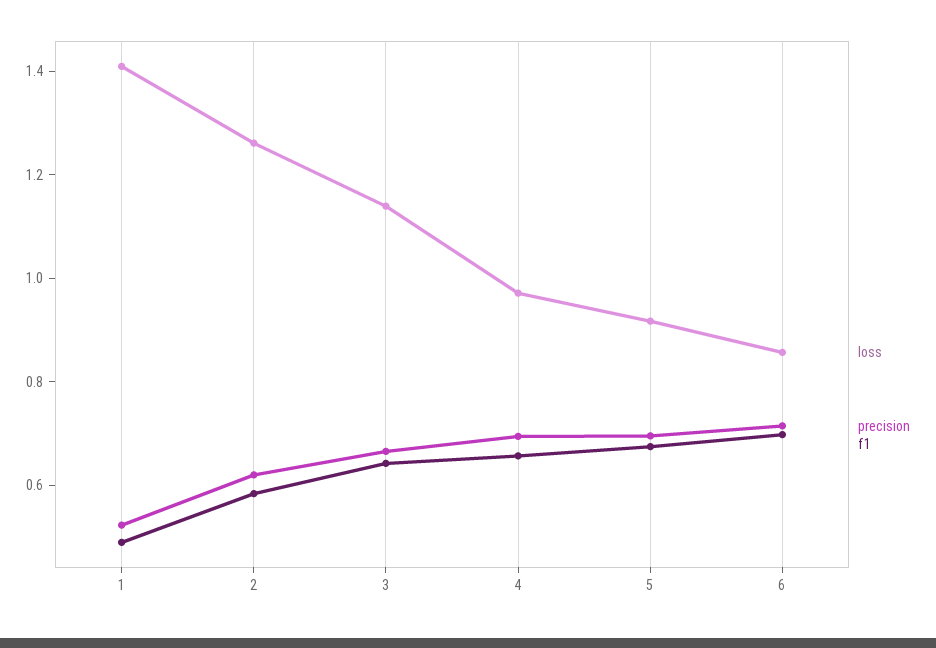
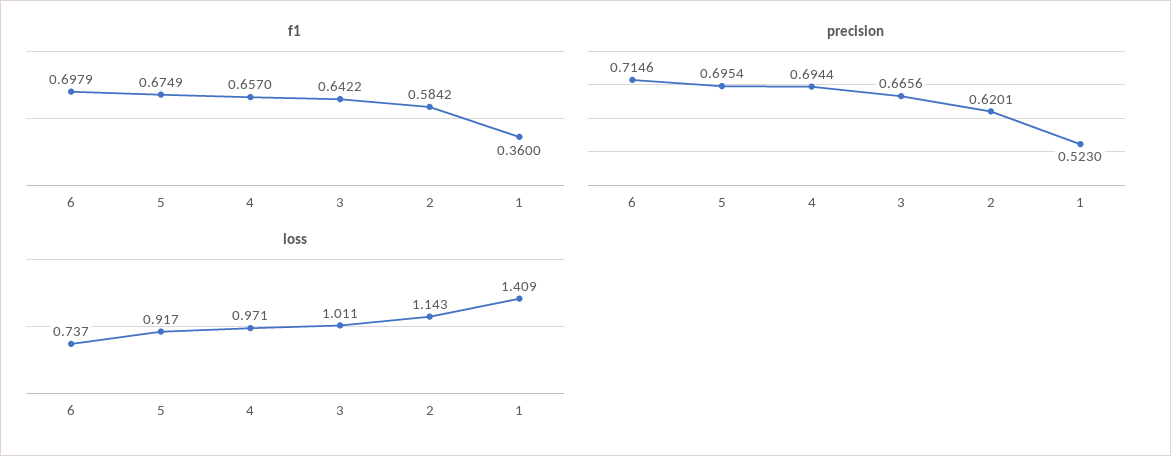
  {
    "loss": {
      "1": 1.409,
-     "2": 1.25,
+     "2": 1.143,
-     "3": 1.15,
+     "3": 1.011,
      "4": 0.971,
      "5": 0.917,
-     "6": 0.85
+     "6": 0.737
    },
    "precision": {
      "1": 0.523,
      "2": 0.6201,
      "3": 0.6656,
      "4": 0.6944,
      "5": 0.6954,
      "6": 0.7146
    },
    "f1": {
-     "1": 0.5,
+     "1": 0.36,
      "2": 0.5842,
      "3": 0.6422,
      "4": 0.657,
      "5": 0.6749,
      "6": 0.6979
    }
  }

